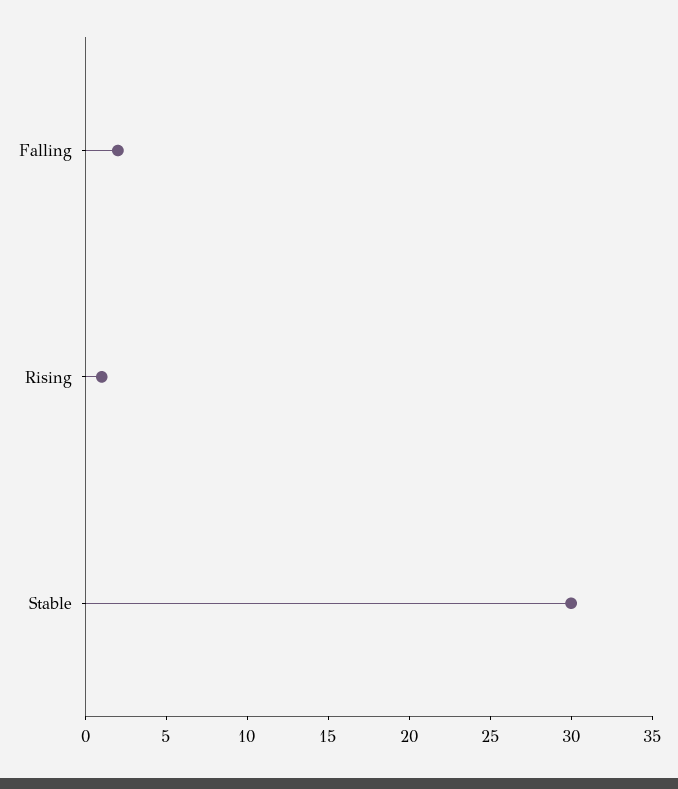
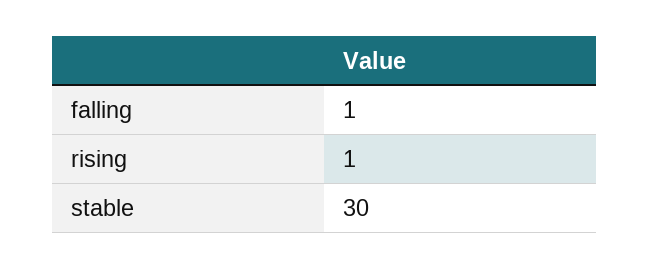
  {
-   "Falling": 2,
+   "Falling": 1,
    "Rising": 1,
    "Stable": 30
  }

